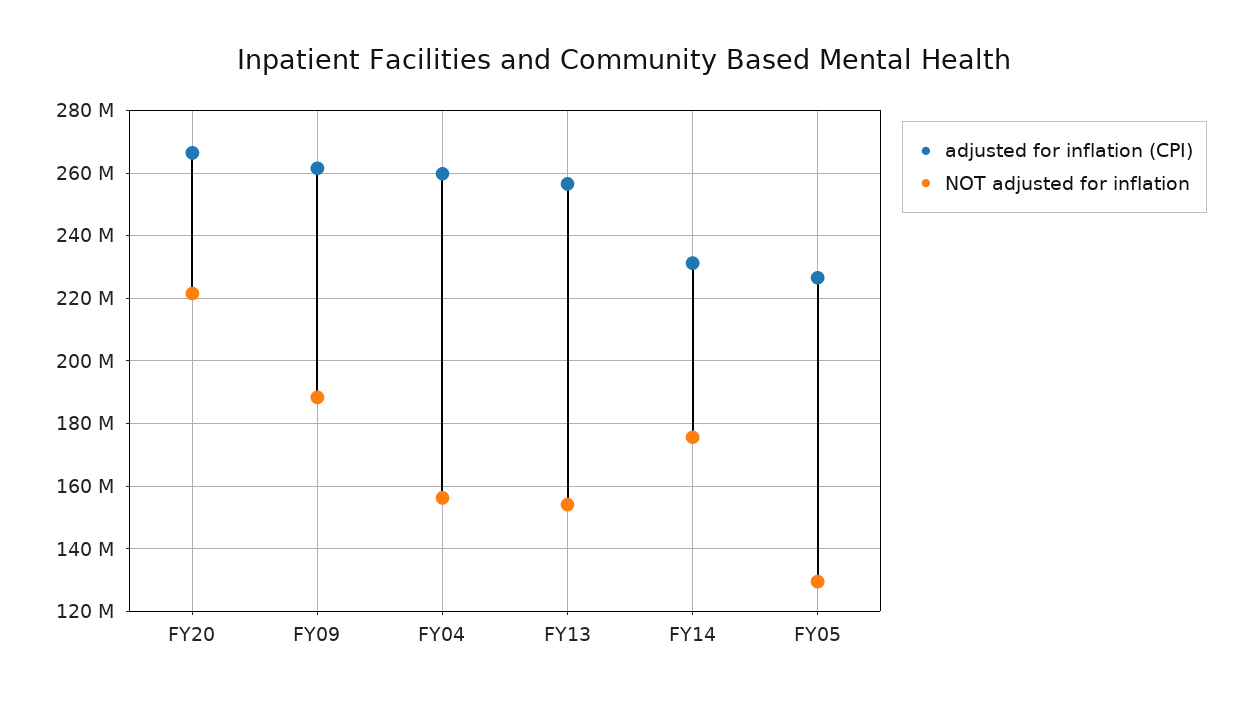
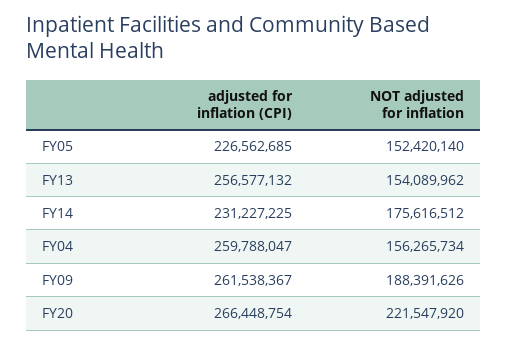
  {
    "adjusted for inflation (CPI)": {
      "FY20": 266448754,
      "FY09": 261538367,
      "FY04": 259788047,
      "FY13": 256577132,
      "FY14": 231227225,
      "FY05": 226562685
    },
    "NOT adjusted for inflation": {
      "FY20": 221547920,
      "FY09": 188391626,
      "FY04": 156265734,
      "FY13": 154089962,
      "FY14": 175616512,
-     "FY05": 130000000
+     "FY05": 152420140
    }
  }

